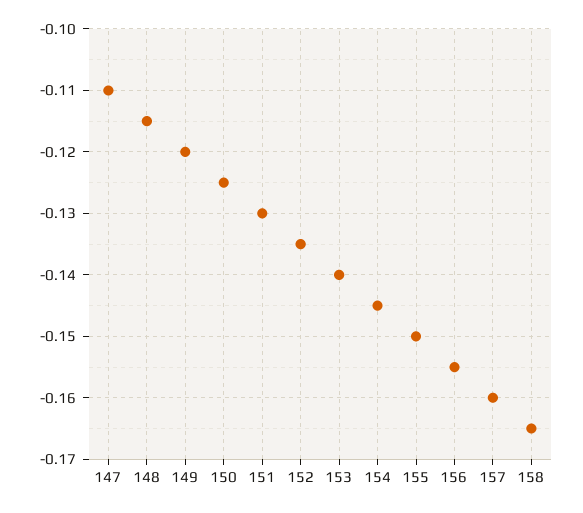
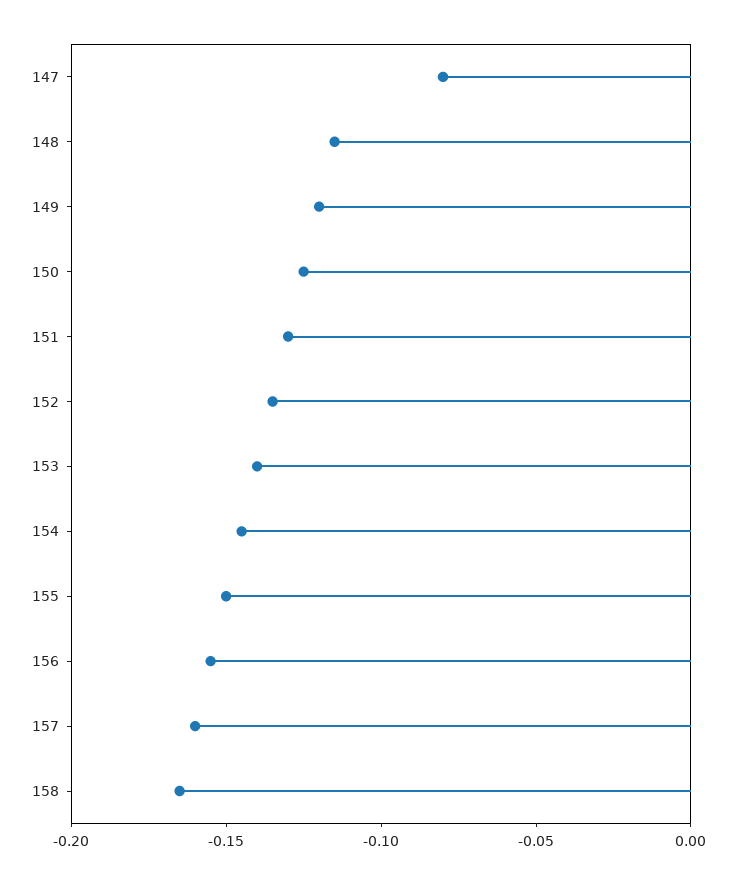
  {
-   "147": -0.11,
+   "147": -0.08,
    "148": -0.115,
    "149": -0.12,
    "150": -0.125,
    "151": -0.13,
    "152": -0.135,
    "153": -0.14,
    "154": -0.145,
    "155": -0.15,
    "156": -0.155,
    "157": -0.16,
    "158": -0.165
  }

